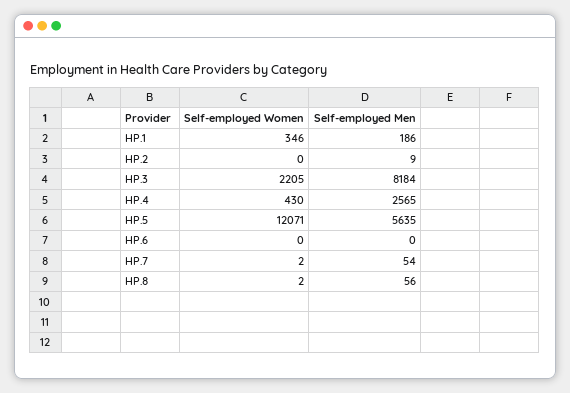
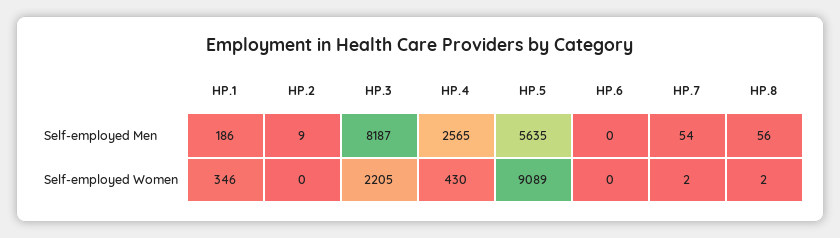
  {
    "Self-employed Women": {
      "HP.1": 346,
      "HP.2": 0,
      "HP.3": 2205,
      "HP.4": 430,
-     "HP.5": 12071,
+     "HP.5": 9089,
      "HP.6": 0,
      "HP.7": 2,
      "HP.8": 2
    },
    "Self-employed Men": {
      "HP.1": 186,
      "HP.2": 9,
-     "HP.3": 8184,
+     "HP.3": 8187,
      "HP.4": 2565,
      "HP.5": 5635,
      "HP.6": 0,
      "HP.7": 54,
      "HP.8": 56
    }
  }

